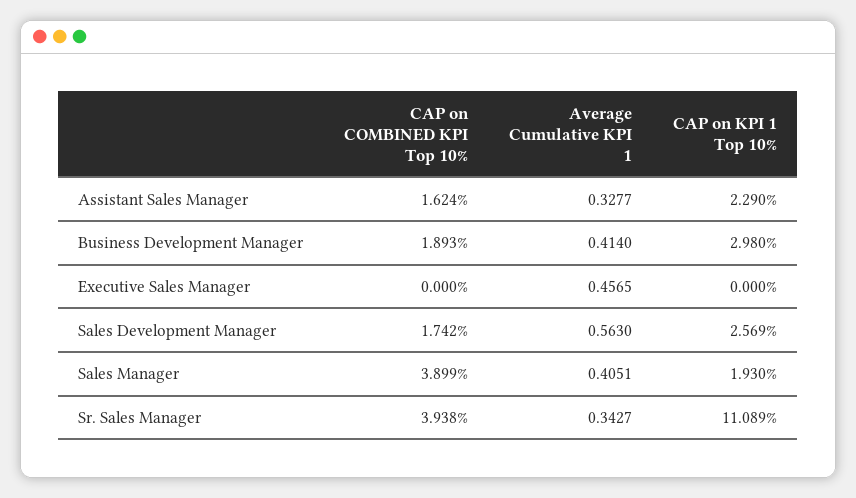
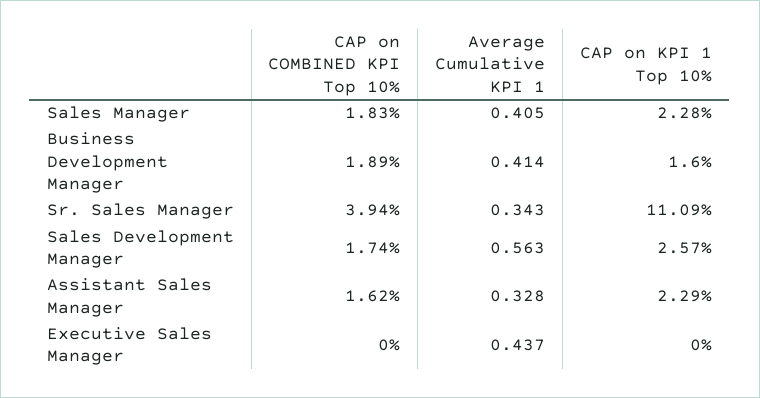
  {
    "CAP on COMBINED KPI Top 10%": {
      "Assistant Sales Manager": 1.624,
      "Business Development Manager": 1.893,
      "Executive Sales Manager": 0,
      "Sales Development Manager": 1.742,
-     "Sales Manager": 3.899,
+     "Sales Manager": 1.83,
      "Sr. Sales Manager": 3.938
    },
    "Average Cumulative KPI 1": {
      "Assistant Sales Manager": 0.3277,
      "Business Development Manager": 0.414,
-     "Executive Sales Manager": 0.4565,
+     "Executive Sales Manager": 0.437,
      "Sales Development Manager": 0.563,
      "Sales Manager": 0.4051,
      "Sr. Sales Manager": 0.3427
    },
    "CAP on KPI 1 Top 10%": {
      "Assistant Sales Manager": 2.29,
-     "Business Development Manager": 2.98,
+     "Business Development Manager": 1.6,
      "Executive Sales Manager": 0,
      "Sales Development Manager": 2.569,
-     "Sales Manager": 1.93,
+     "Sales Manager": 2.28,
      "Sr. Sales Manager": 11.089
    }
  }

